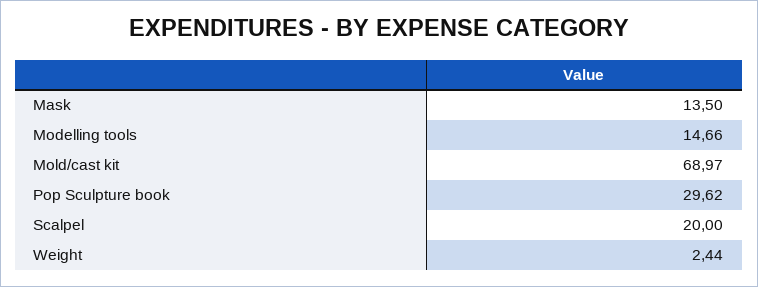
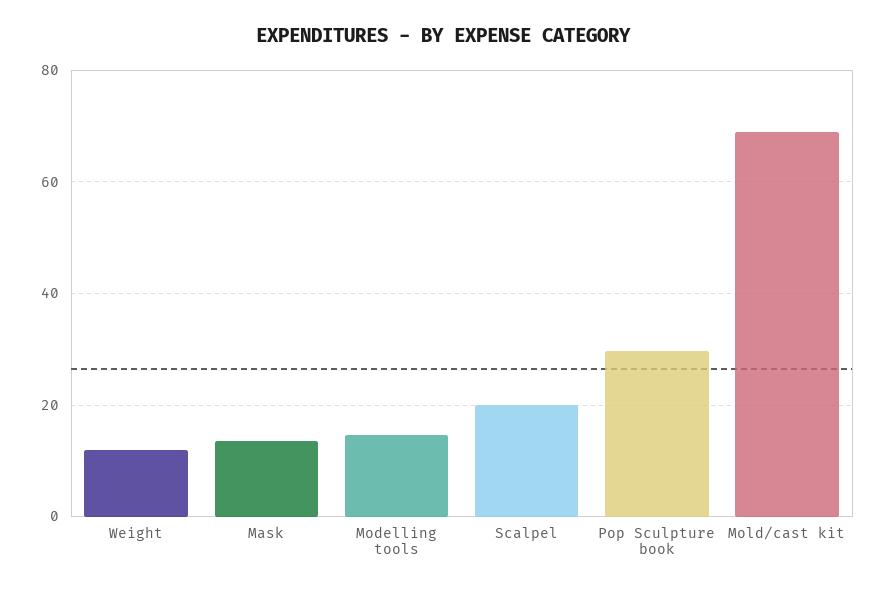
  {
    "Mask": 13.5,
    "Modelling tools": 14.66,
    "Mold/cast kit": 68.97,
    "Pop Sculpture book": 29.62,
    "Scalpel": 20,
-   "Weight": 2.44
+   "Weight": 12
  }

